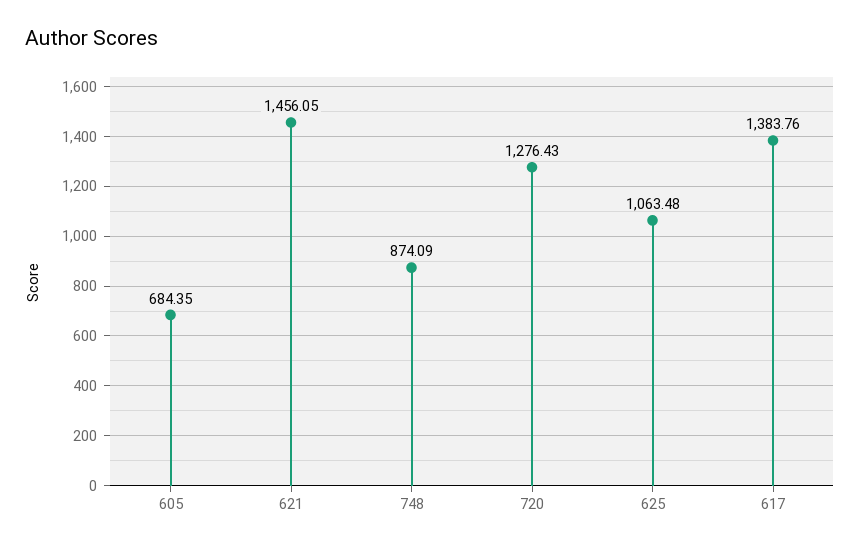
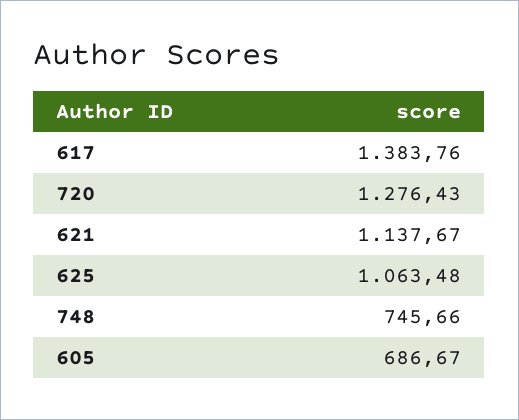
  {
-   "605": 684.35,
+   "605": 686.67,
-   "621": 1456.05,
+   "621": 1137.67,
-   "748": 874.09,
+   "748": 745.66,
    "720": 1276.43,
    "625": 1063.48,
    "617": 1383.76
  }

